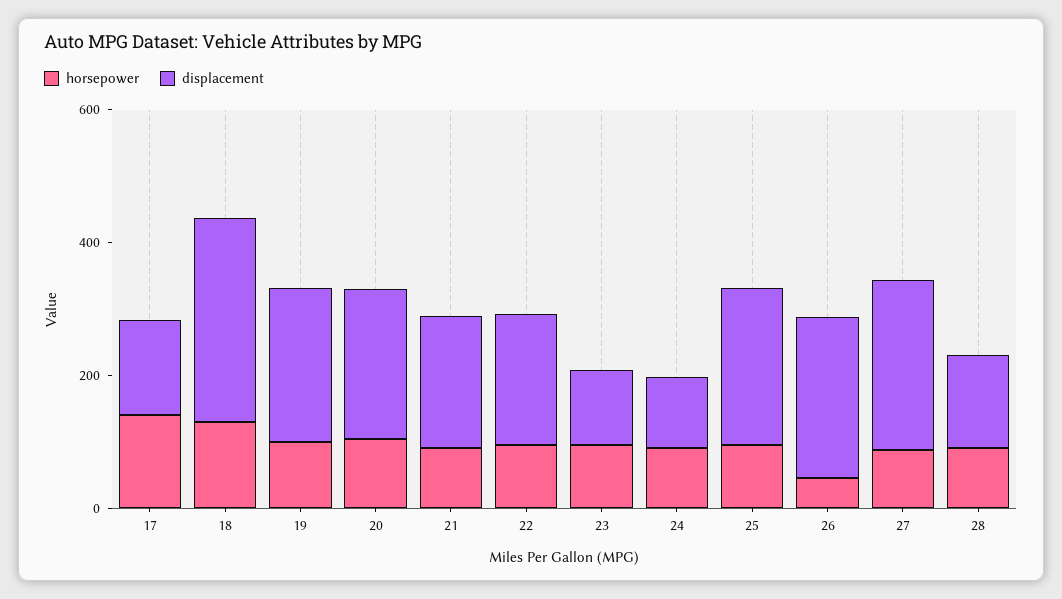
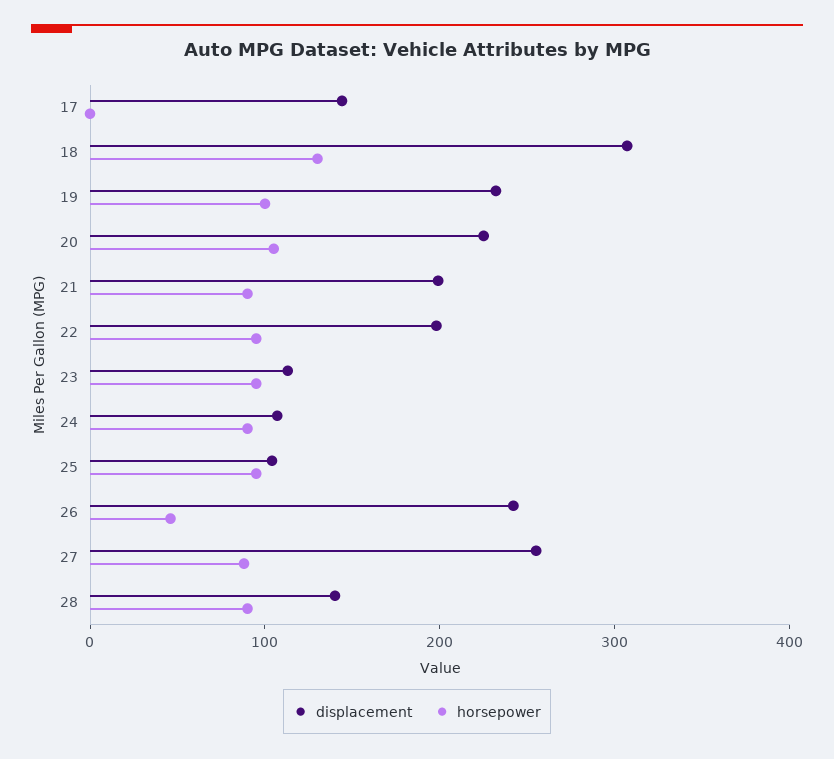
  {
    "horsepower": {
-     "17": 150,
+     "17": 0,
      "18": 140,
      "19": 100,
      "20": 100,
      "21": 100,
      "22": 100,
      "23": 100,
      "24": 100,
      "25": 100,
      "26": 40,
      "27": 80,
      "28": 100
    },
    "displacement": {
      "17": 140,
      "18": 300,
      "19": 240,
      "20": 220,
      "21": 200,
      "22": 200,
      "23": 120,
      "24": 100,
-     "25": 250,
+     "25": 100,
      "26": 240,
      "27": 260,
      "28": 140
    }
  }

